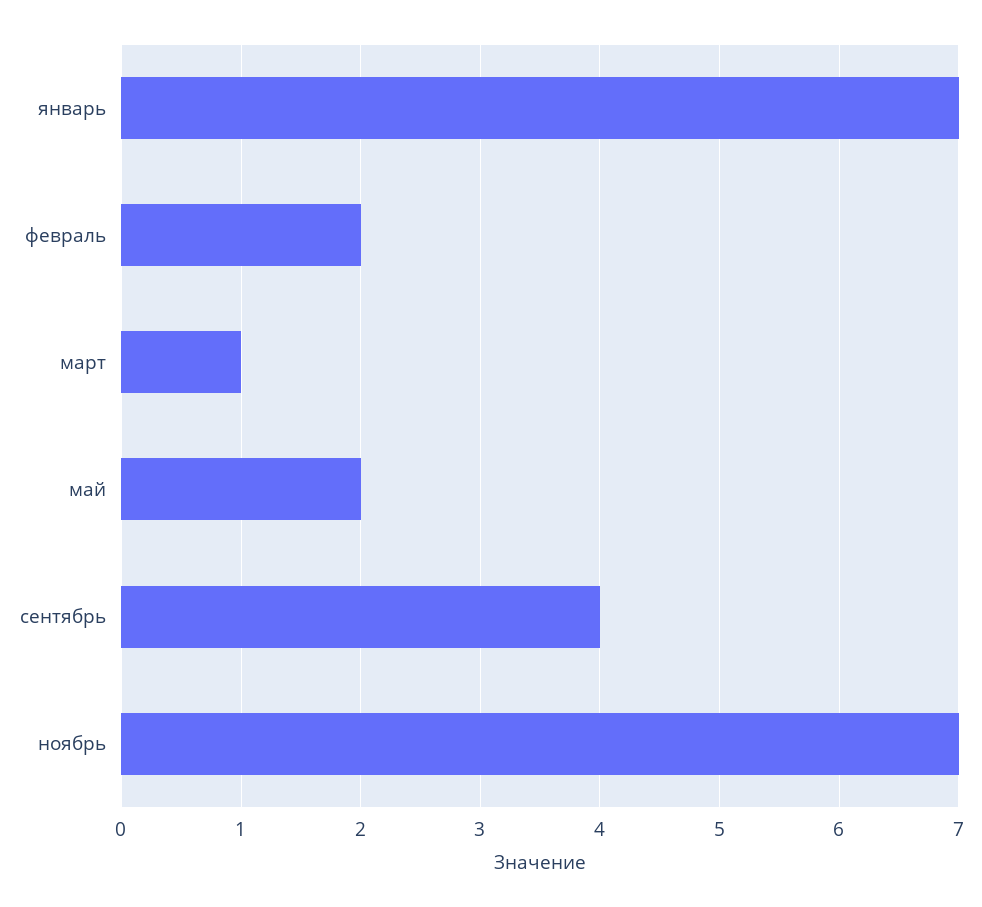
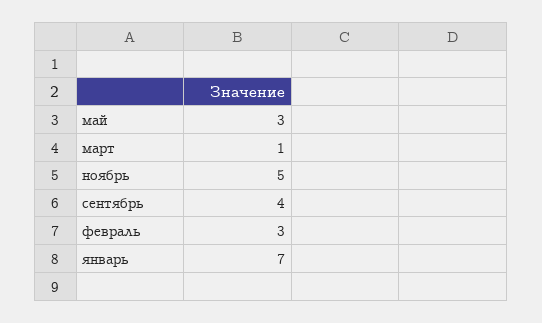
  {
    "январь": 7,
-   "февраль": 2,
+   "февраль": 3,
    "март": 1,
-   "май": 2,
+   "май": 3,
    "сентябрь": 4,
-   "ноябрь": 7
+   "ноябрь": 5
  }

